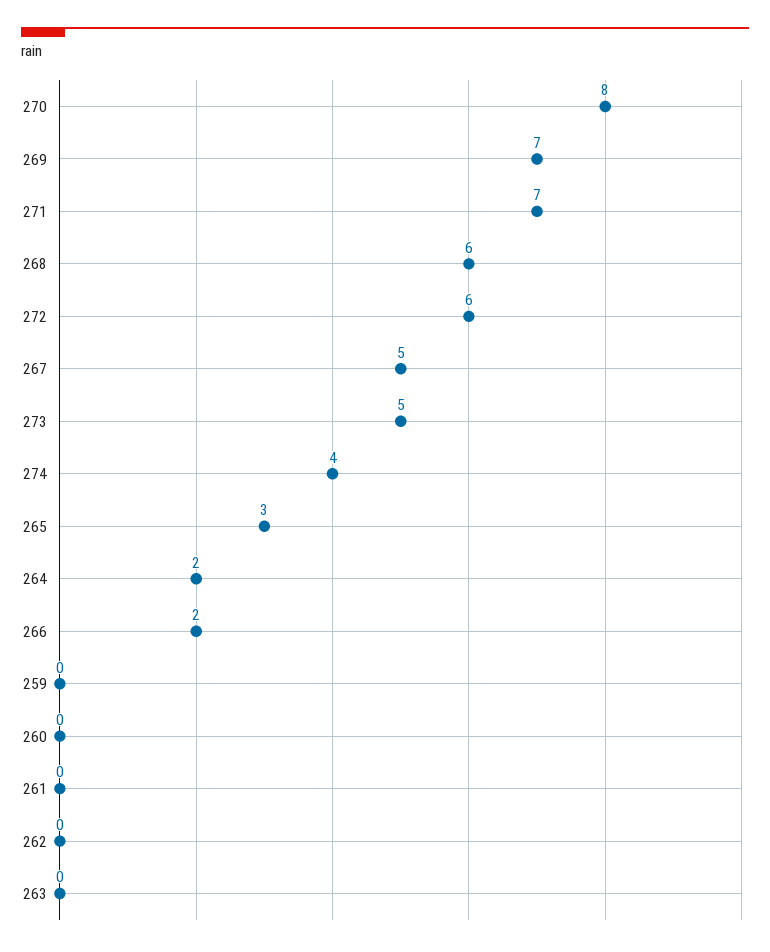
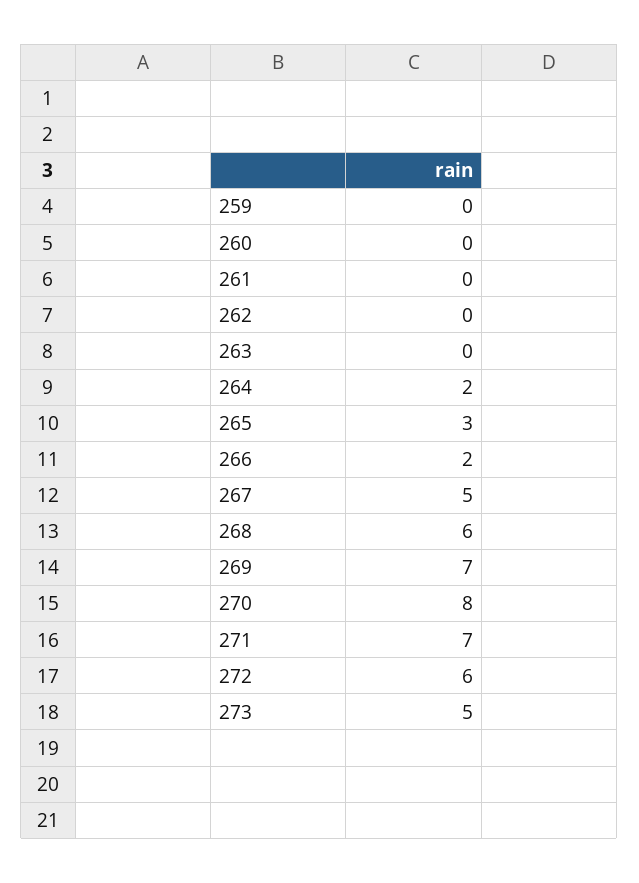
  {
    "270": 8,
    "269": 7,
    "271": 7,
    "268": 6,
    "272": 6,
    "267": 5,
    "273": 5,
-   "274": 4,
    "265": 3,
    "264": 2,
    "266": 2,
    "259": 0,
    "260": 0,
    "261": 0,
    "262": 0,
    "263": 0
  }

